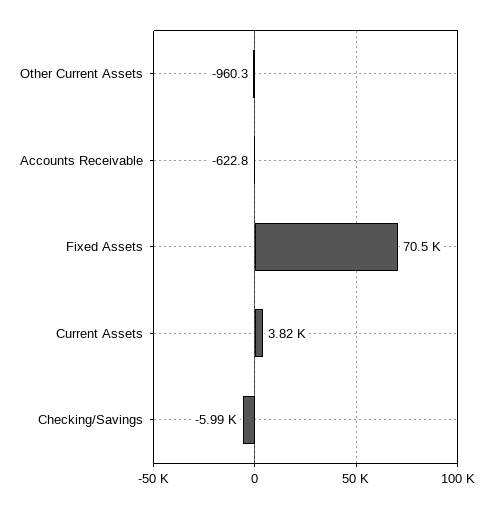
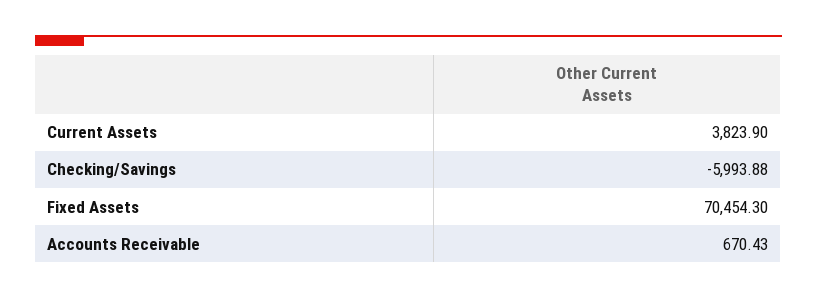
  {
-   "Other Current Assets": -960.3,
-   "Accounts Receivable": -622.8,
+   "Accounts Receivable": 670.43,
    "Fixed Assets": 70454.3,
    "Current Assets": 3823.9,
    "Checking/Savings": -5993.88
  }

